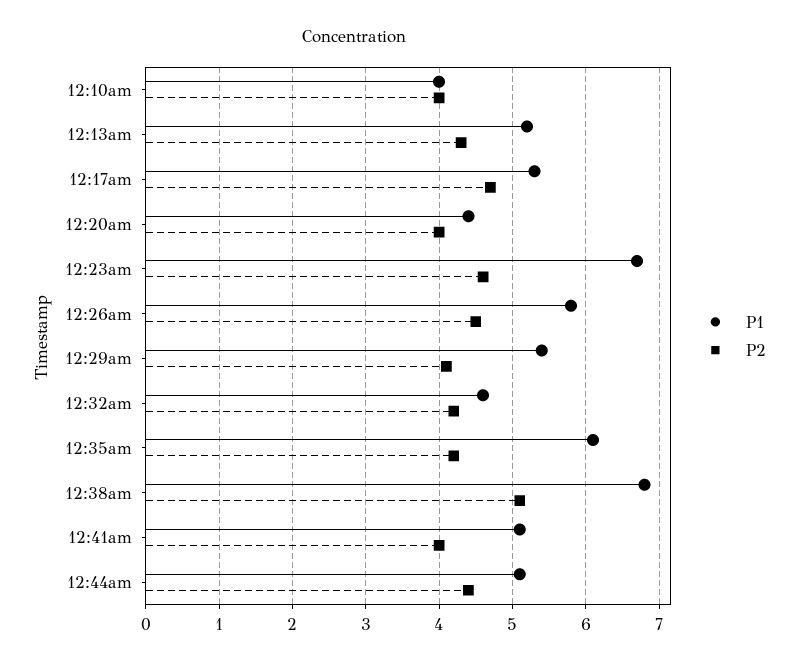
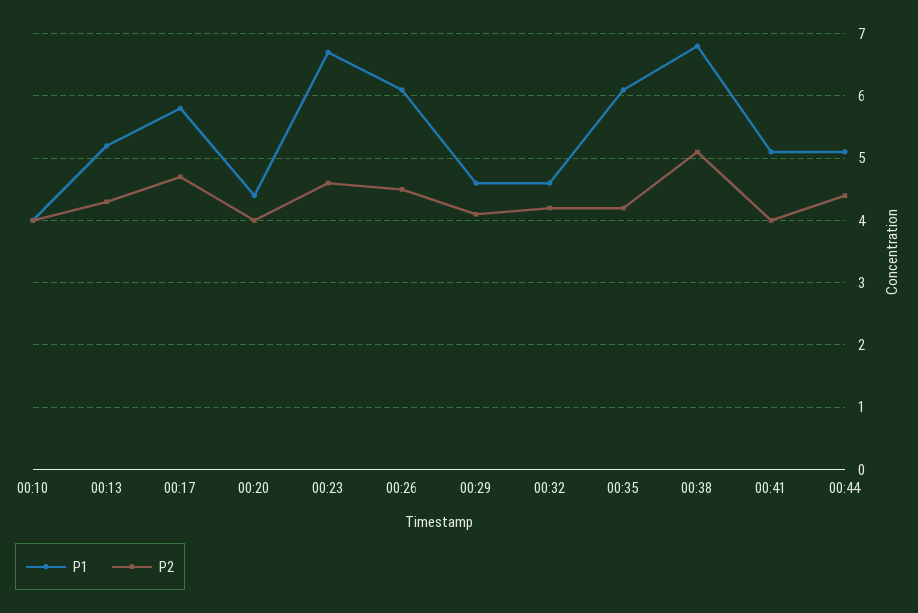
  {
    "P1": {
      "12:10am": 4,
      "12:13am": 5.2,
-     "12:17am": 5.3,
+     "12:17am": 5.8,
      "12:20am": 4.4,
      "12:23am": 6.7,
-     "12:26am": 5.8,
+     "12:26am": 6.1,
-     "12:29am": 5.4,
+     "12:29am": 4.6,
      "12:32am": 4.6,
      "12:35am": 6.1,
      "12:38am": 6.8,
      "12:41am": 5.1,
      "12:44am": 5.1
    },
    "P2": {
      "12:10am": 4,
      "12:13am": 4.3,
      "12:17am": 4.7,
      "12:20am": 4,
      "12:23am": 4.6,
      "12:26am": 4.5,
      "12:29am": 4.1,
      "12:32am": 4.2,
      "12:35am": 4.2,
      "12:38am": 5.1,
      "12:41am": 4,
      "12:44am": 4.4
    }
  }

